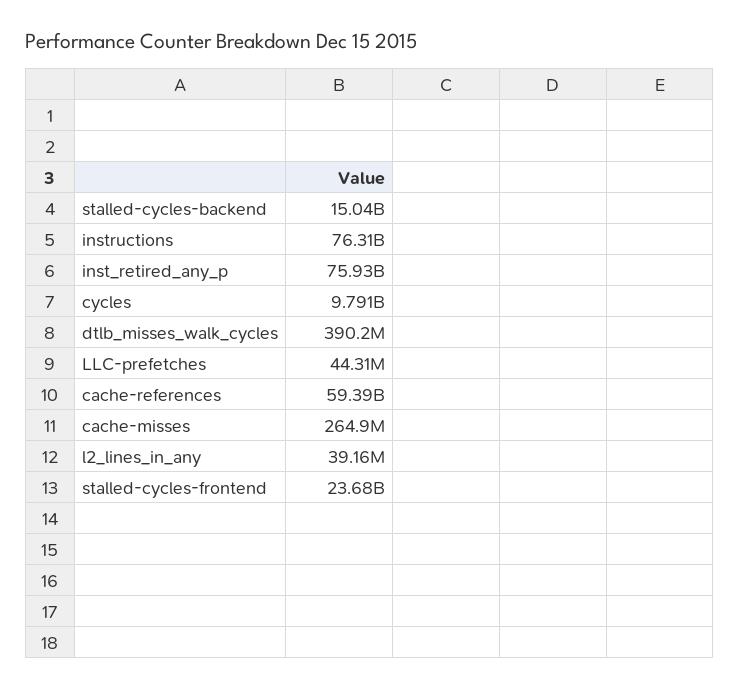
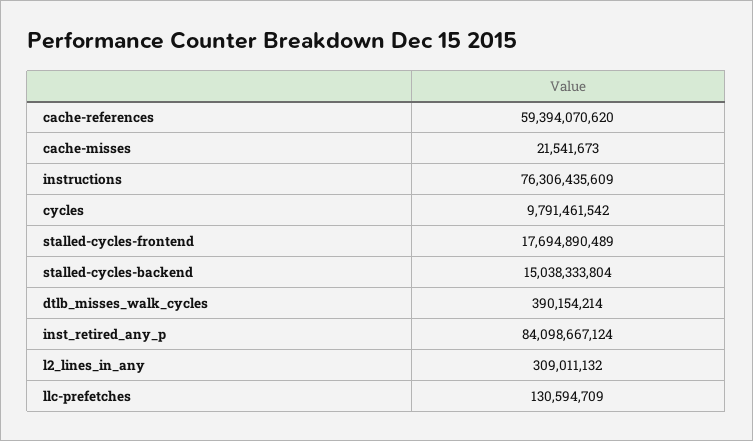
  {
    "stalled-cycles-backend": 15038333804,
    "instructions": 76306435609,
-   "inst_retired_any_p": 75930000000,
+   "inst_retired_any_p": 84098667124,
    "cycles": 9791461542,
    "dtlb_misses_walk_cycles": 390154214,
-   "LLC-prefetches": 44310000,
+   "LLC-prefetches": 130594709,
    "cache-references": 59394070620,
-   "cache-misses": 264900000,
+   "cache-misses": 21541673,
-   "l2_lines_in_any": 39160000,
+   "l2_lines_in_any": 309011132,
-   "stalled-cycles-frontend": 23680000000
+   "stalled-cycles-frontend": 17694890489
  }

